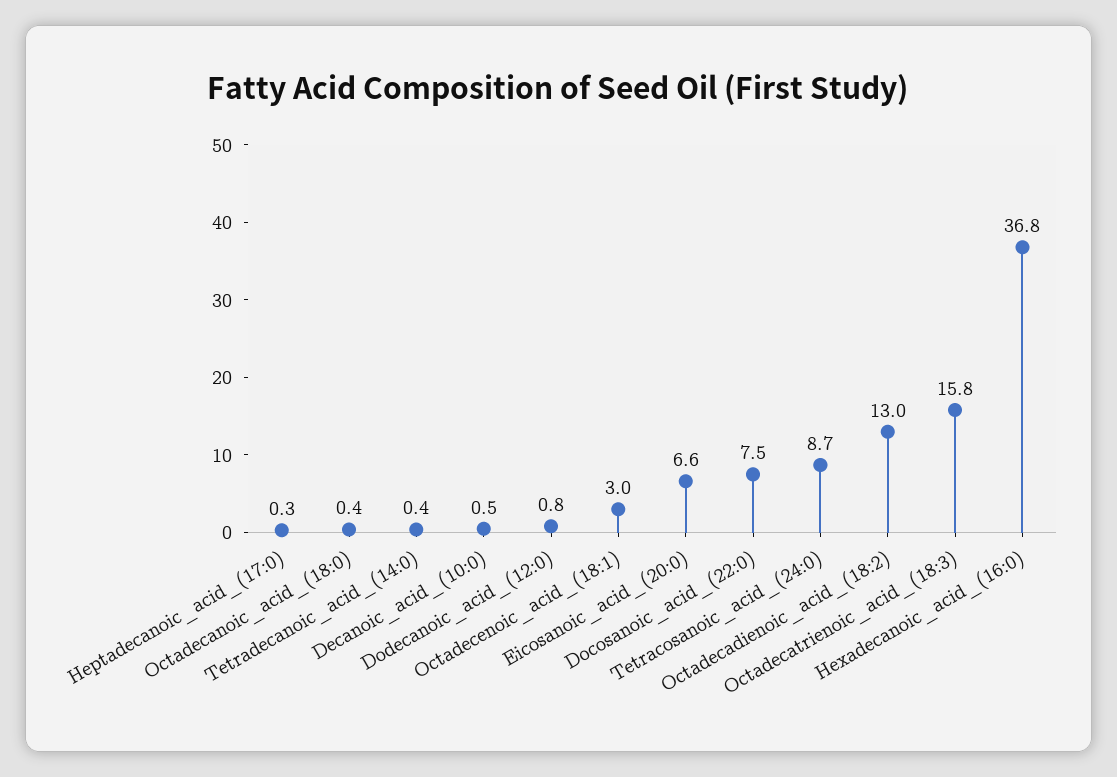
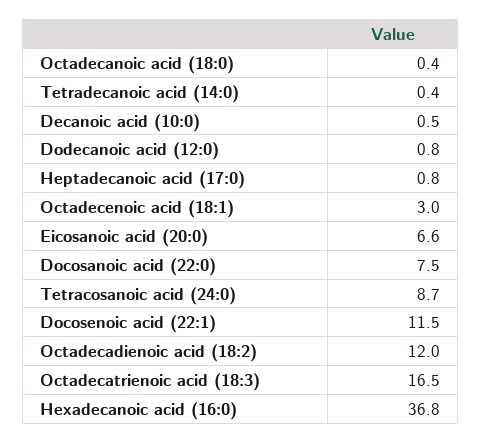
  {
-   "Heptadecanoic_acid_(17:0)": 0.3,
+   "Heptadecanoic_acid_(17:0)": 0.8,
    "Octadecanoic_acid_(18:0)": 0.4,
    "Tetradecanoic_acid_(14:0)": 0.4,
    "Decanoic_acid_(10:0)": 0.5,
    "Dodecanoic_acid_(12:0)": 0.8,
    "Octadecenoic_acid_(18:1)": 3,
    "Eicosanoic_acid_(20:0)": 6.6,
    "Docosanoic_acid_(22:0)": 7.5,
    "Tetracosanoic_acid_(24:0)": 8.7,
-   "Octadecadienoic_acid_(18:2)": 13,
+   "Octadecadienoic_acid_(18:2)": 12,
-   "Octadecatrienoic_acid_(18:3)": 15.8,
+   "Octadecatrienoic_acid_(18:3)": 16.5,
-   "Hexadecanoic_acid_(16:0)": 36.8
+   "Hexadecanoic_acid_(16:0)": 36.8,
+   "Docosenoic acid (22:1)": 11.5
  }

